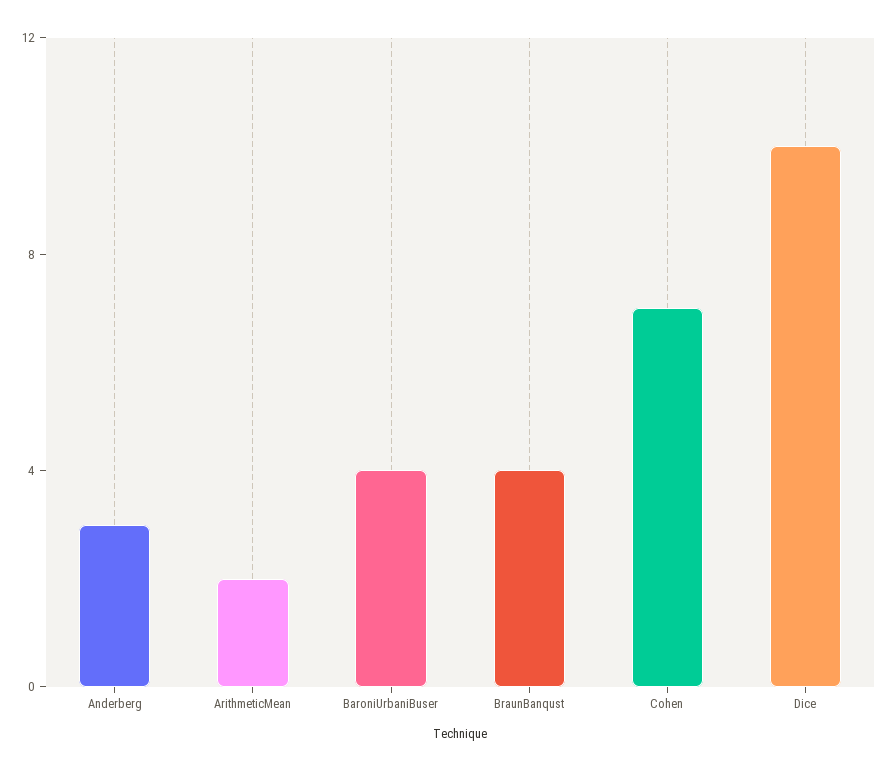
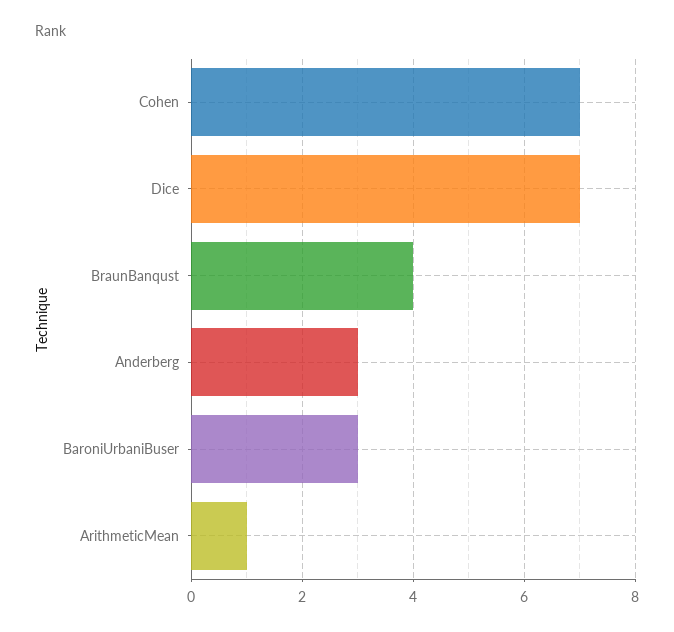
  {
    "Anderberg": 3,
-   "ArithmeticMean": 2,
+   "ArithmeticMean": 1,
-   "BaroniUrbaniBuser": 4,
+   "BaroniUrbaniBuser": 3,
    "BraunBanqust": 4,
    "Cohen": 7,
-   "Dice": 10
+   "Dice": 7
  }

